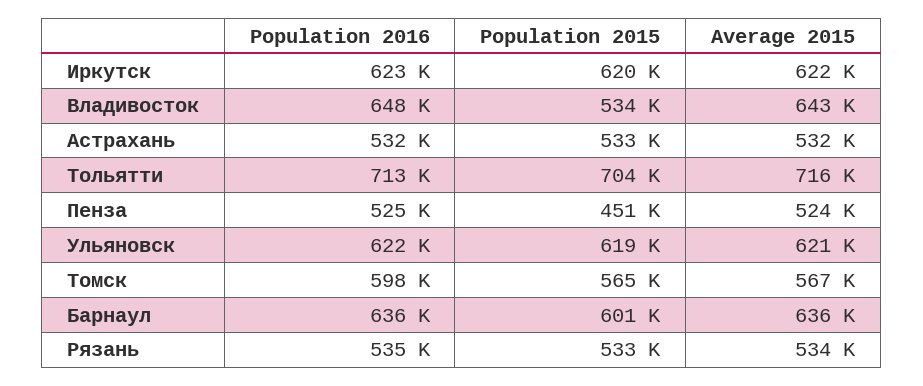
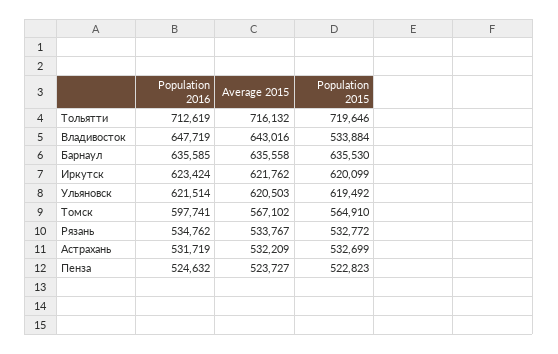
  {
    "Population 2016": {
      "Иркутск": 623424,
      "Владивосток": 647719,
      "Астрахань": 531719,
      "Тольятти": 712619,
      "Пенза": 524632,
      "Ульяновск": 621514,
      "Томск": 597741,
      "Барнаул": 635585,
      "Рязань": 534762
    },
    "Population 2015": {
      "Иркутск": 620099,
      "Владивосток": 533884,
      "Астрахань": 532699,
-     "Тольятти": 704000,
+     "Тольятти": 719646,
-     "Пенза": 451000,
+     "Пенза": 522823,
      "Ульяновск": 619492,
      "Томск": 564910,
-     "Барнаул": 601000,
+     "Барнаул": 635530,
      "Рязань": 532772
    },
    "Average 2015": {
      "Иркутск": 621762,
      "Владивосток": 643016,
      "Астрахань": 532209,
      "Тольятти": 716132,
      "Пенза": 523727,
      "Ульяновск": 620503,
      "Томск": 567102,
      "Барнаул": 635558,
      "Рязань": 533767
    }
  }

